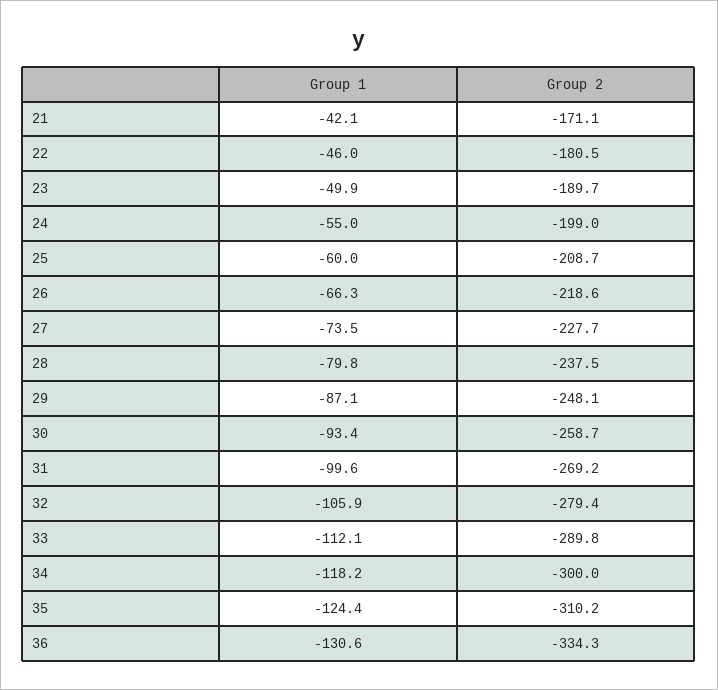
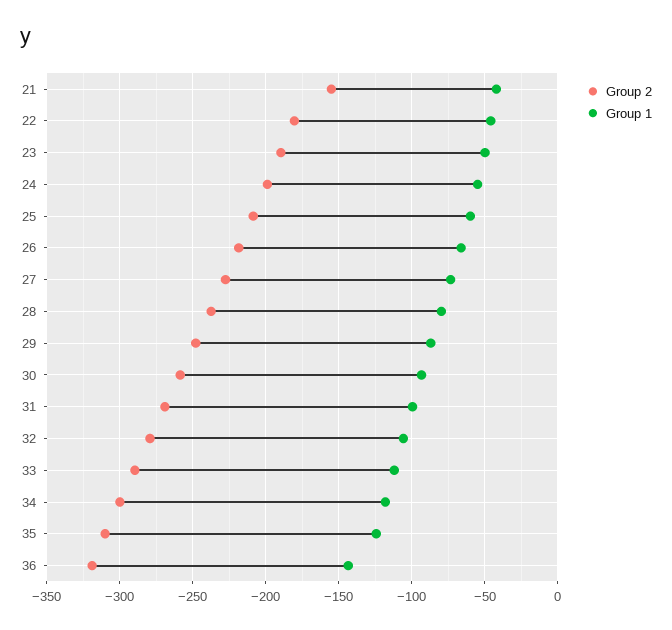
  {
    "Group 1": {
      "21": -42.1,
      "22": -46,
      "23": -49.9,
      "24": -55,
      "25": -60,
      "26": -66.3,
      "27": -73.5,
      "28": -79.8,
      "29": -87.1,
      "30": -93.4,
      "31": -99.6,
      "32": -105.9,
      "33": -112.1,
      "34": -118.2,
      "35": -124.4,
-     "36": -130.6
+     "36": -145
    },
    "Group 2": {
-     "21": -171.1,
+     "21": -155,
      "22": -180.5,
      "23": -189.7,
      "24": -199,
      "25": -208.7,
      "26": -218.6,
      "27": -227.7,
      "28": -237.5,
      "29": -248.1,
      "30": -258.7,
      "31": -269.2,
      "32": -279.4,
      "33": -289.8,
      "34": -300,
      "35": -310.2,
-     "36": -334.3
+     "36": -320
    }
  }

